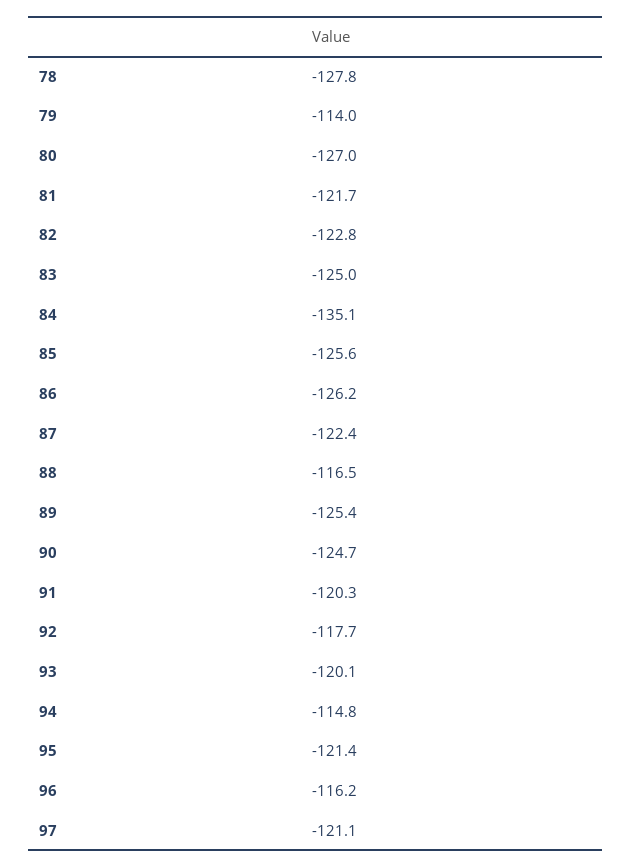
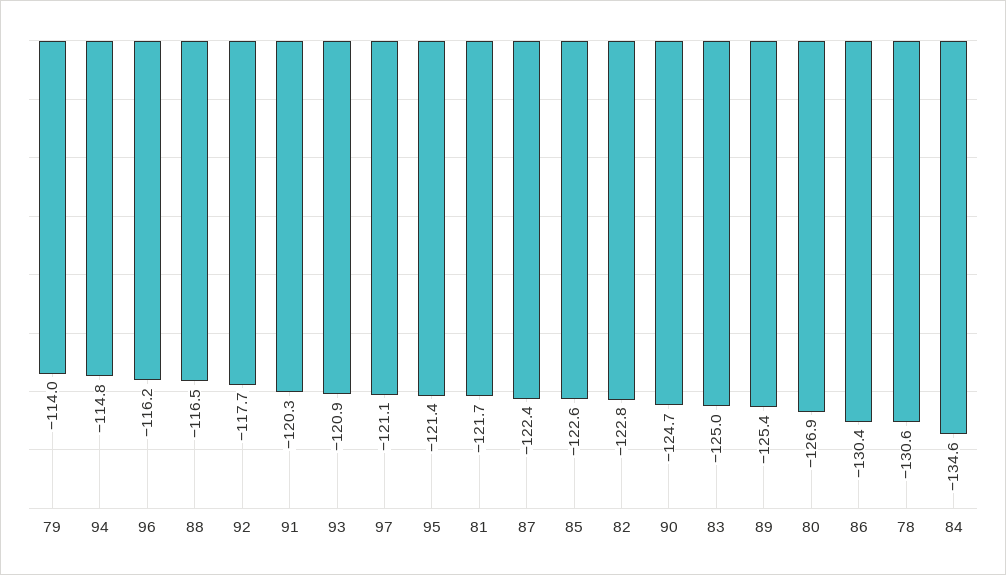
  {
-   "78": -127.8,
+   "78": -130.6,
    "79": -114,
-   "80": -127,
+   "80": -126.9,
    "81": -121.7,
    "82": -122.8,
    "83": -125,
-   "84": -135.1,
+   "84": -134.6,
-   "85": -125.6,
+   "85": -122.6,
-   "86": -126.2,
+   "86": -130.4,
    "87": -122.4,
    "88": -116.5,
    "89": -125.4,
    "90": -124.7,
    "91": -120.3,
    "92": -117.7,
-   "93": -120.1,
+   "93": -120.9,
    "94": -114.8,
    "95": -121.4,
    "96": -116.2,
    "97": -121.1
  }

